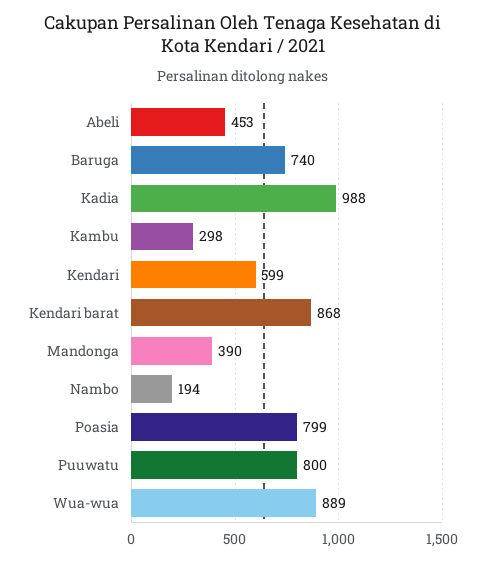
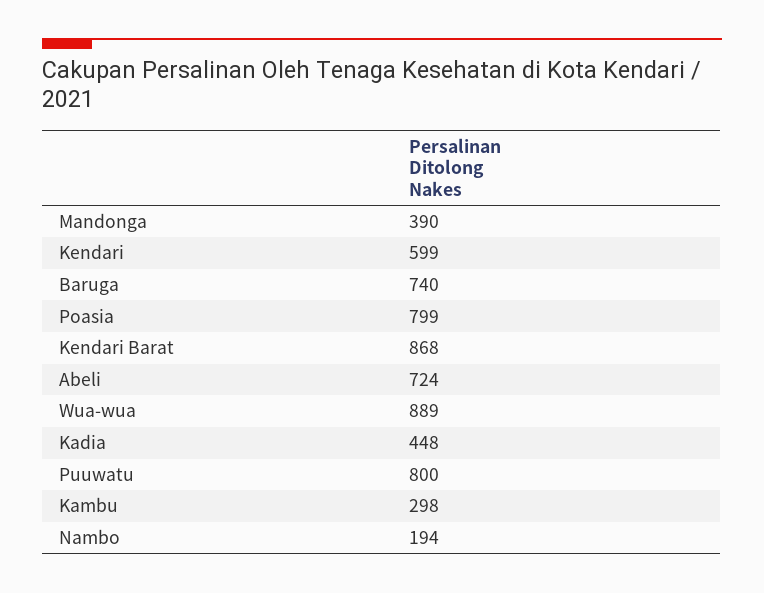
  {
-   "Abeli": 453,
+   "Abeli": 724,
    "Baruga": 740,
-   "Kadia": 988,
+   "Kadia": 448,
    "Kambu": 298,
    "Kendari": 599,
    "Kendari barat": 868,
    "Mandonga": 390,
    "Nambo": 194,
    "Poasia": 799,
    "Puuwatu": 800,
    "Wua-wua": 889
  }

